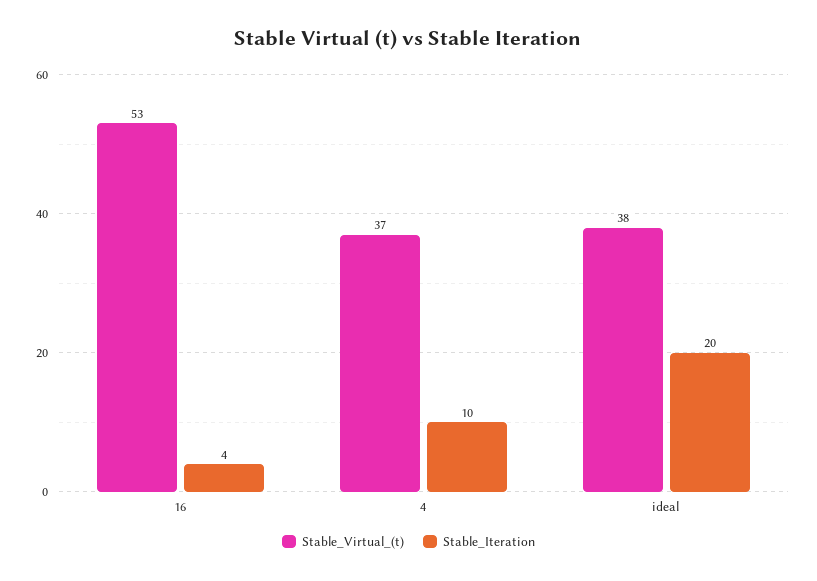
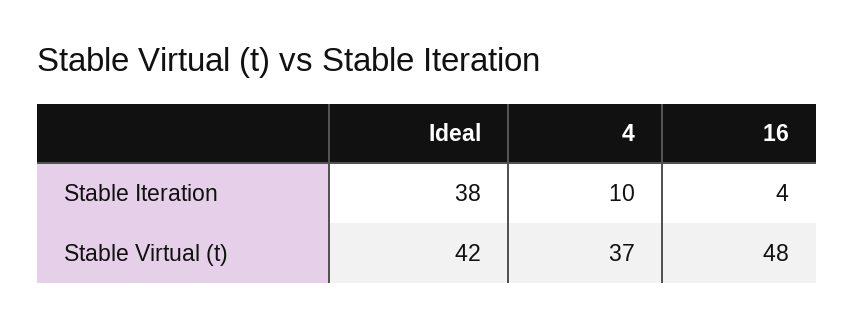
  {
    "Stable_Virtual_(t)": {
-     "16": 53,
+     "16": 48,
      "4": 37,
-     "ideal": 38
+     "ideal": 42
    },
    "Stable_Iteration": {
      "16": 4,
      "4": 10,
-     "ideal": 20
+     "ideal": 38
    }
  }

